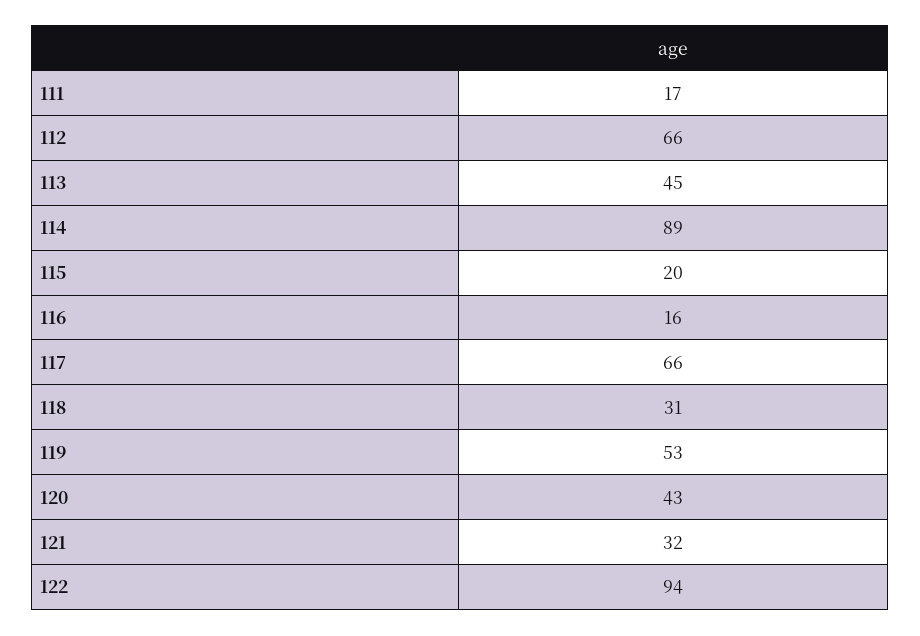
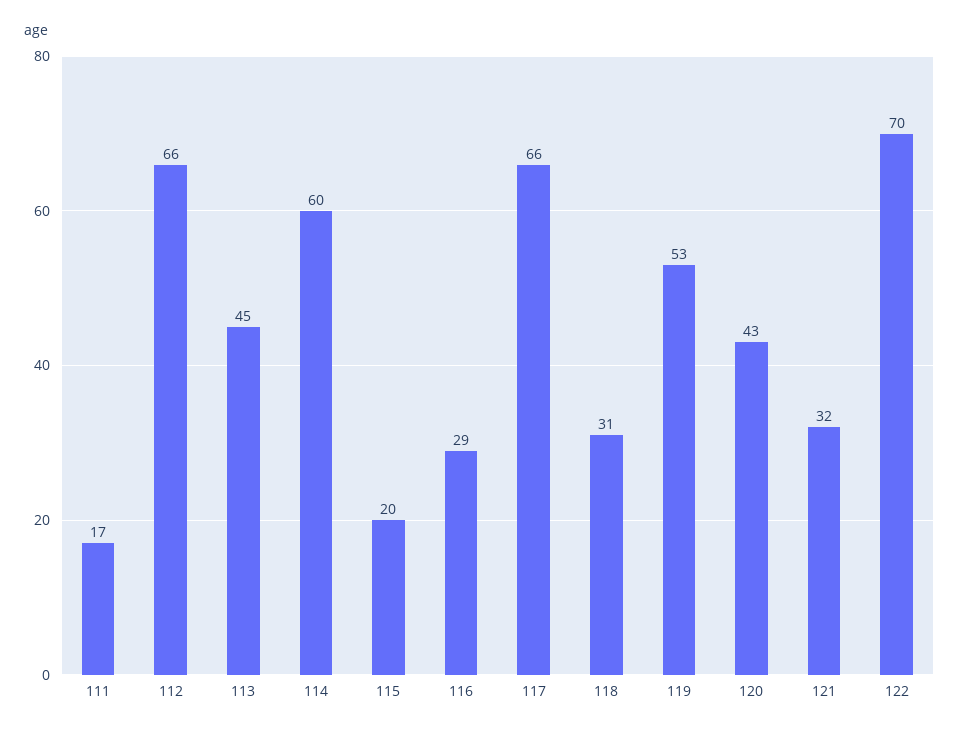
  {
    "111": 17,
    "112": 66,
    "113": 45,
-   "114": 89,
+   "114": 60,
    "115": 20,
-   "116": 16,
+   "116": 29,
    "117": 66,
    "118": 31,
    "119": 53,
    "120": 43,
    "121": 32,
-   "122": 94
+   "122": 70
  }

